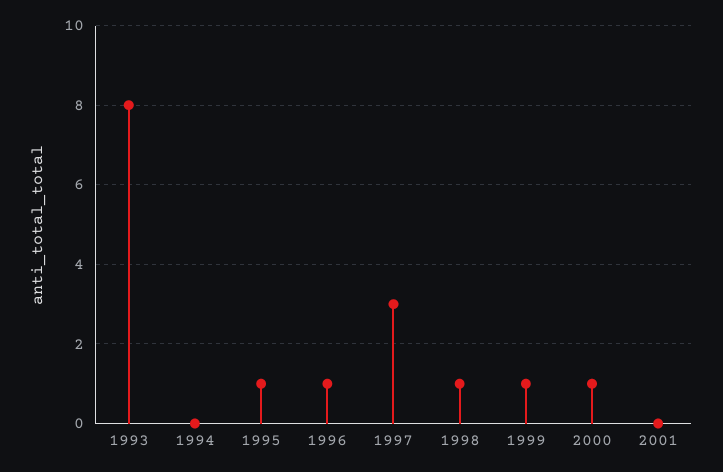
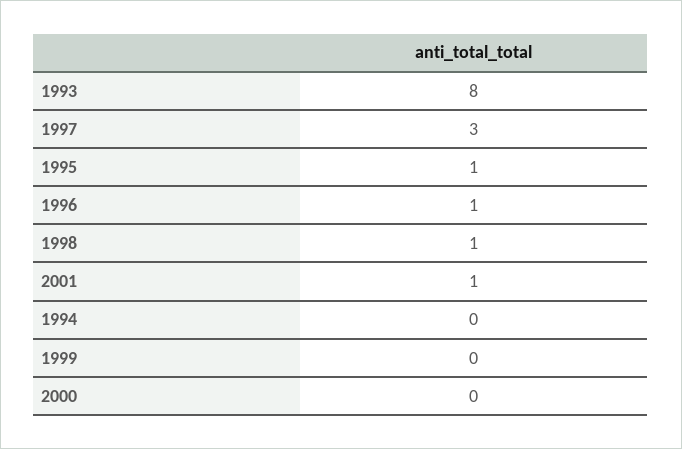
  {
    "1993": 8,
    "1994": 0,
    "1995": 1,
    "1996": 1,
    "1997": 3,
    "1998": 1,
-   "1999": 1,
+   "1999": 0,
-   "2000": 1,
+   "2000": 0,
-   "2001": 0
+   "2001": 1
  }

